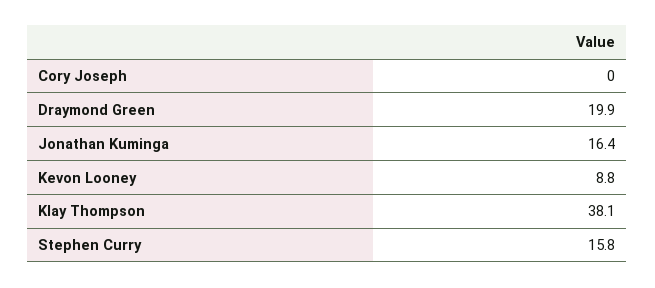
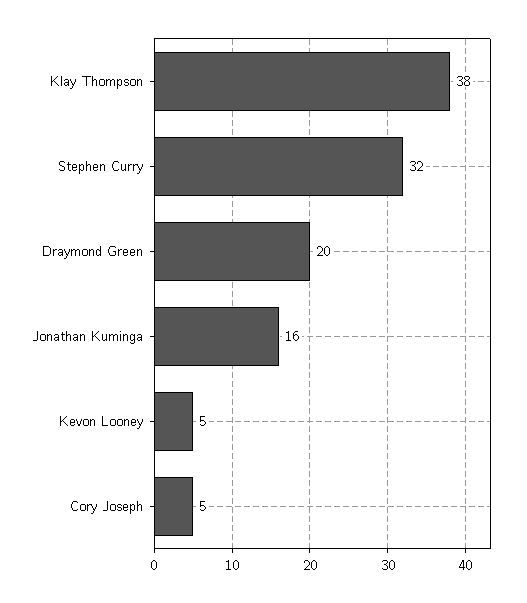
  {
-   "Cory Joseph": 0,
+   "Cory Joseph": 5,
    "Draymond Green": 19.9,
    "Jonathan Kuminga": 16.4,
-   "Kevon Looney": 8.8,
+   "Kevon Looney": 5,
    "Klay Thompson": 38.1,
-   "Stephen Curry": 15.8
+   "Stephen Curry": 32
  }

